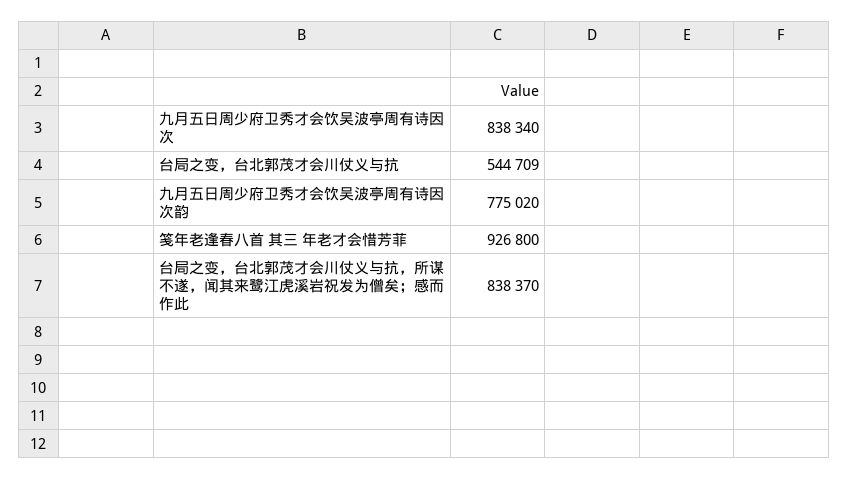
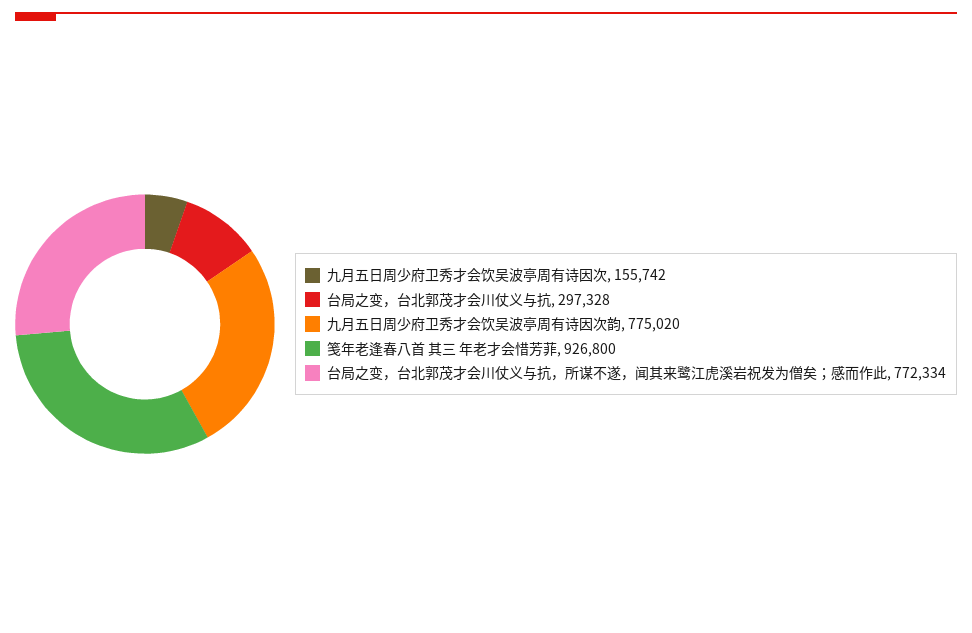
  {
-   "九月五日周少府卫秀才会饮吴波亭周有诗因次": 838340,
+   "九月五日周少府卫秀才会饮吴波亭周有诗因次": 155742,
-   "台局之变，台北郭茂才会川仗义与抗": 544709,
+   "台局之变，台北郭茂才会川仗义与抗": 297328,
    "九月五日周少府卫秀才会饮吴波亭周有诗因次韵": 775020,
    "笺年老逢春八首 其三 年老才会惜芳菲": 926800,
-   "台局之变，台北郭茂才会川仗义与抗，所谋不遂，闻其来鹭江虎溪岩祝发为僧矣；感而作此": 838370
+   "台局之变，台北郭茂才会川仗义与抗，所谋不遂，闻其来鹭江虎溪岩祝发为僧矣；感而作此": 772334
  }

